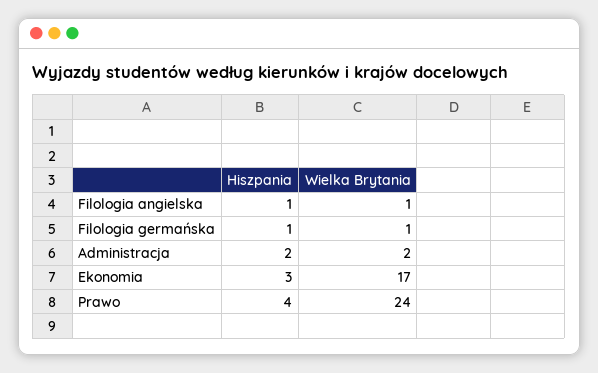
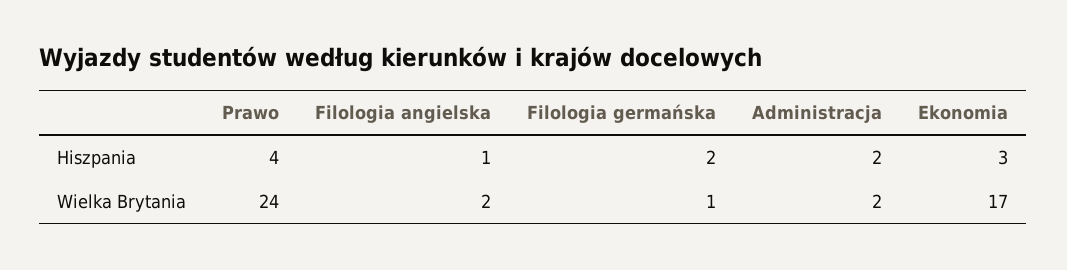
  {
    "Hiszpania": {
      "Filologia angielska": 1,
-     "Filologia germańska": 1,
+     "Filologia germańska": 2,
      "Administracja": 2,
      "Ekonomia": 3,
      "Prawo": 4
    },
    "Wielka Brytania": {
-     "Filologia angielska": 1,
+     "Filologia angielska": 2,
      "Filologia germańska": 1,
      "Administracja": 2,
      "Ekonomia": 17,
      "Prawo": 24
    }
  }

